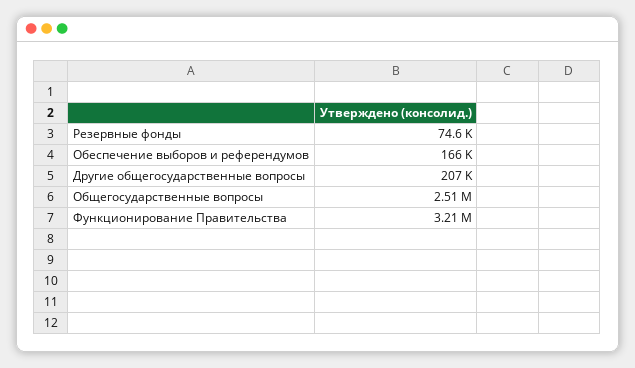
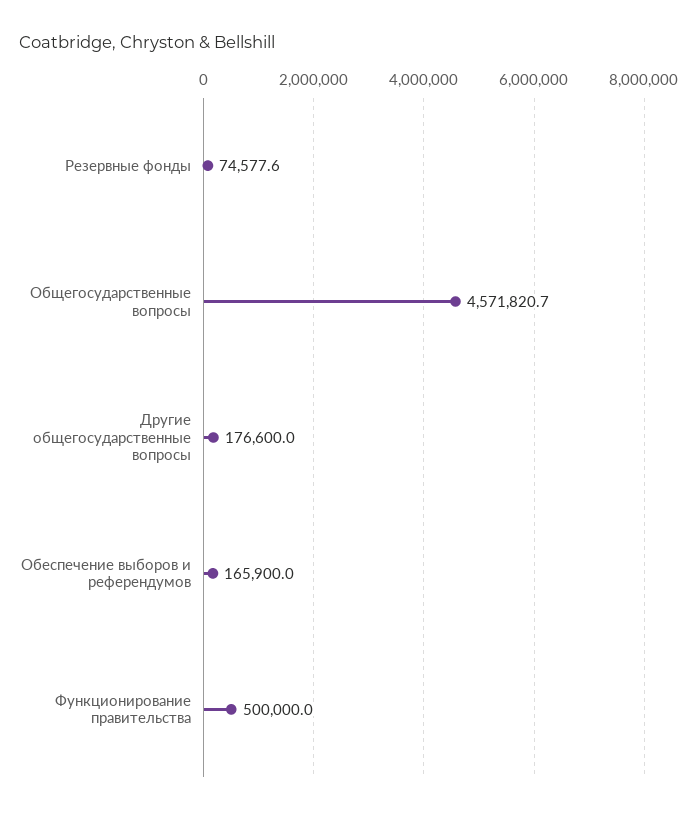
  {
    "Резервные фонды": 74577.6,
    "Обеспечение выборов и референдумов": 165900,
-   "Другие общегосударственные вопросы": 207000,
+   "Другие общегосударственные вопросы": 176600,
-   "Общегосударственные вопросы": 2510000,
+   "Общегосударственные вопросы": 4571820.7,
-   "Функционирование Правительства": 3210000
+   "Функционирование Правительства": 500000
  }

